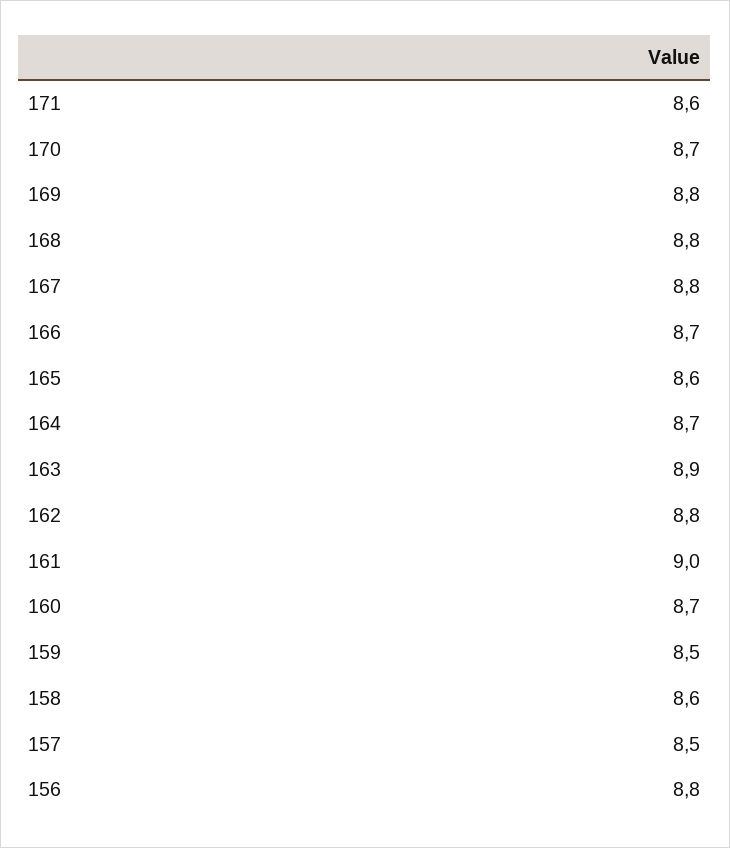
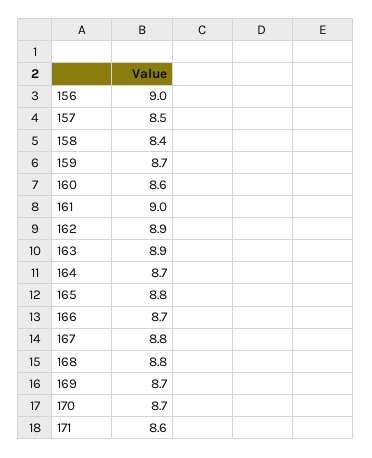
  {
    "171": 8.6,
    "170": 8.7,
-   "169": 8.8,
+   "169": 8.7,
    "168": 8.8,
    "167": 8.8,
    "166": 8.7,
-   "165": 8.6,
+   "165": 8.8,
    "164": 8.7,
    "163": 8.9,
-   "162": 8.8,
+   "162": 8.9,
    "161": 9,
-   "160": 8.7,
+   "160": 8.6,
-   "159": 8.5,
+   "159": 8.7,
-   "158": 8.6,
+   "158": 8.4,
    "157": 8.5,
-   "156": 8.8
+   "156": 9
  }

